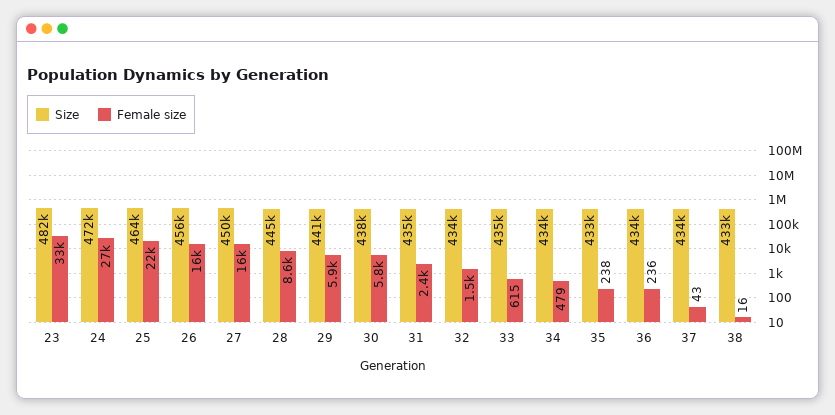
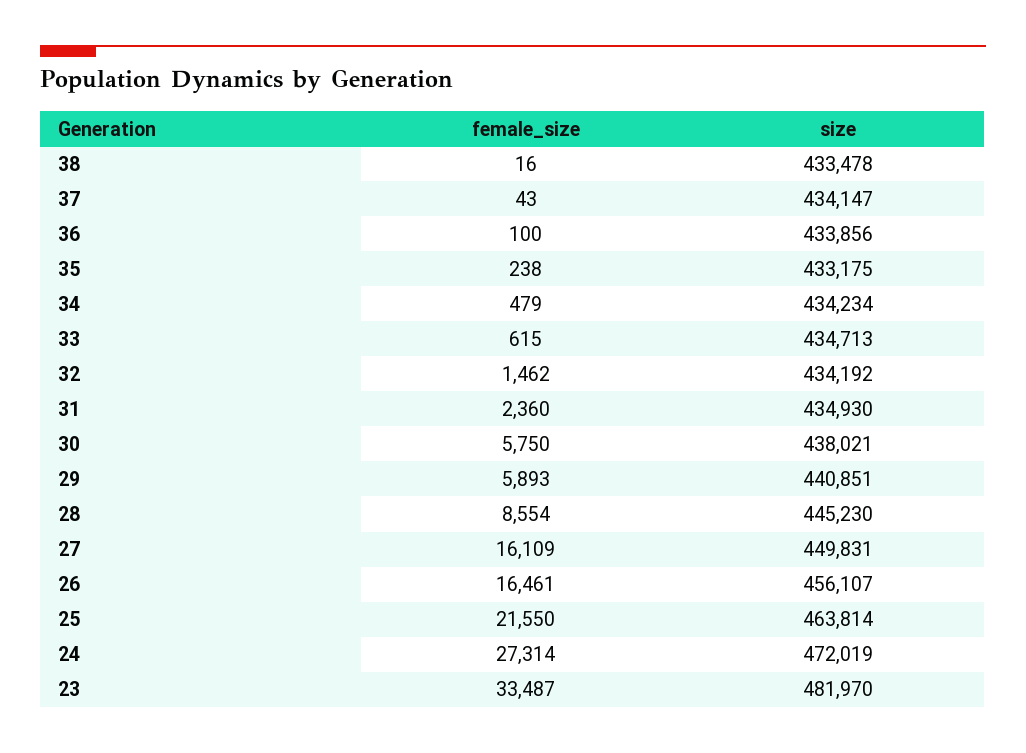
  {
    "Size": {
      "23": 481970,
      "24": 472019,
      "25": 463814,
      "26": 456107,
      "27": 449831,
      "28": 445230,
      "29": 440851,
      "30": 438021,
      "31": 434930,
      "32": 434192,
      "33": 434713,
      "34": 434234,
      "35": 433175,
      "36": 433856,
      "37": 434147,
      "38": 433478
    },
    "Female size": {
      "23": 33487,
      "24": 27314,
      "25": 21550,
      "26": 16461,
      "27": 16109,
      "28": 8554,
      "29": 5893,
      "30": 5750,
      "31": 2360,
      "32": 1462,
      "33": 615,
      "34": 479,
      "35": 238,
-     "36": 236,
+     "36": 100,
      "37": 43,
      "38": 16
    }
  }

